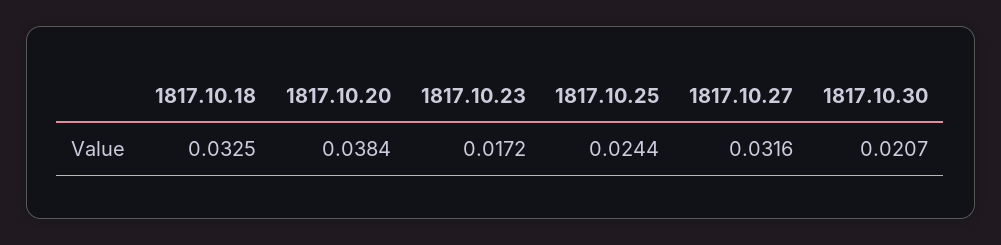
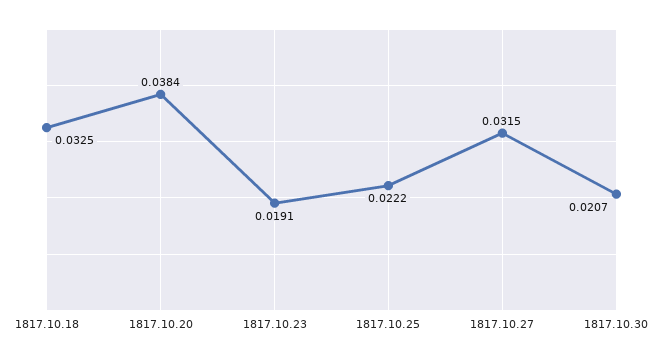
  {
    "1817.10.18": 0.0325,
    "1817.10.20": 0.0384,
-   "1817.10.23": 0.0172,
+   "1817.10.23": 0.0191,
-   "1817.10.25": 0.0244,
+   "1817.10.25": 0.0222,
-   "1817.10.27": 0.0316,
+   "1817.10.27": 0.0315,
    "1817.10.30": 0.0207
  }

